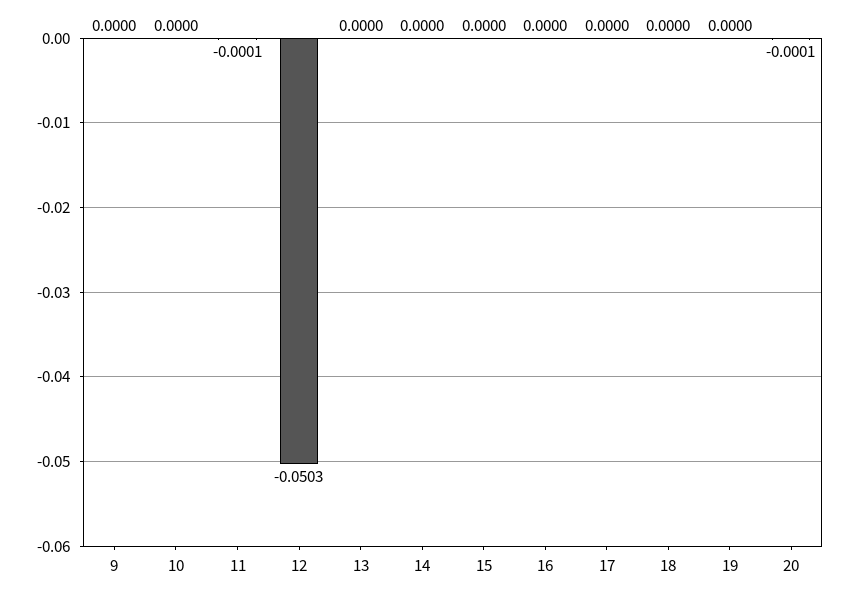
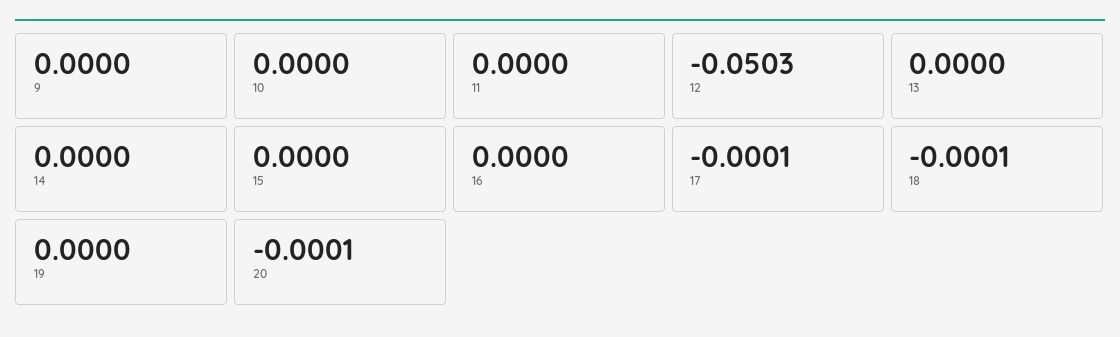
  {
    "9": 0,
    "10": 0,
-   "11": -0.0001,
+   "11": 0,
    "12": -0.0503,
    "13": 0,
    "14": 0,
    "15": 0,
    "16": 0,
-   "17": 0,
+   "17": -0.0001,
-   "18": 0,
+   "18": -0.0001,
    "19": 0,
    "20": -0.0001
  }

